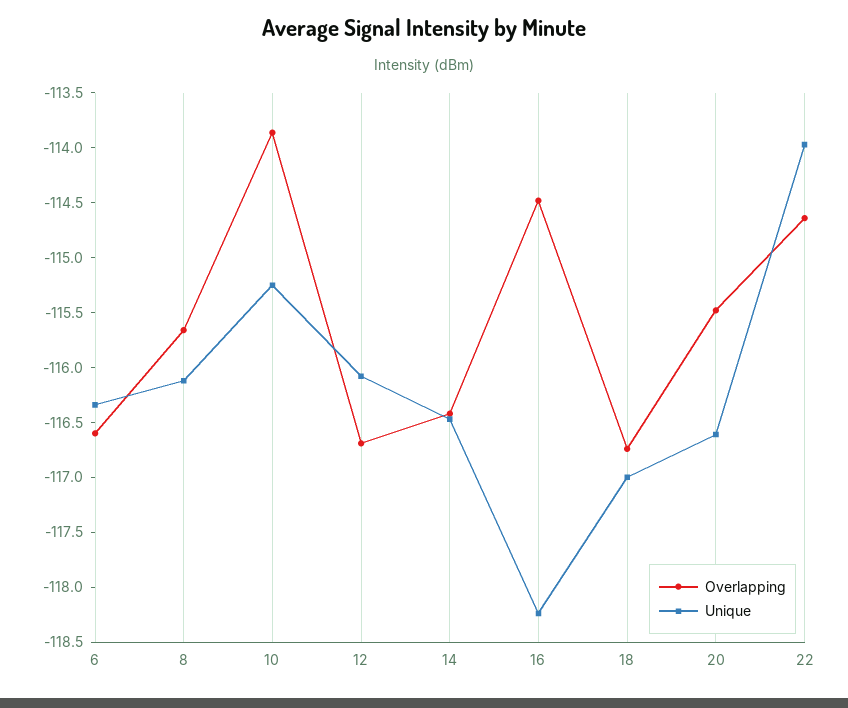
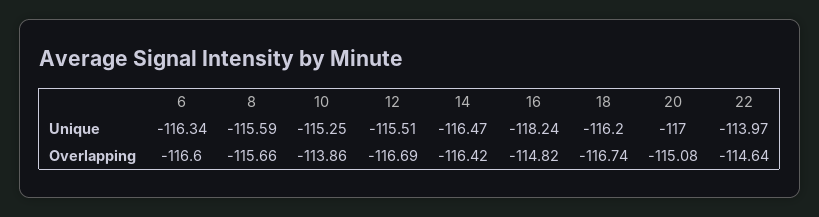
  {
    "Overlapping": {
      "6": -116.6,
      "8": -115.66,
      "10": -113.86,
      "12": -116.69,
      "14": -116.42,
-     "16": -114.5,
+     "16": -114.82,
      "18": -116.74,
-     "20": -115.5,
+     "20": -115.08,
      "22": -114.64
    },
    "Unique": {
      "6": -116.34,
-     "8": -116.1,
+     "8": -115.59,
      "10": -115.25,
-     "12": -116.1,
+     "12": -115.51,
      "14": -116.47,
      "16": -118.24,
-     "18": -117,
+     "18": -116.2,
-     "20": -116.6,
+     "20": -117,
      "22": -113.97
    }
  }

